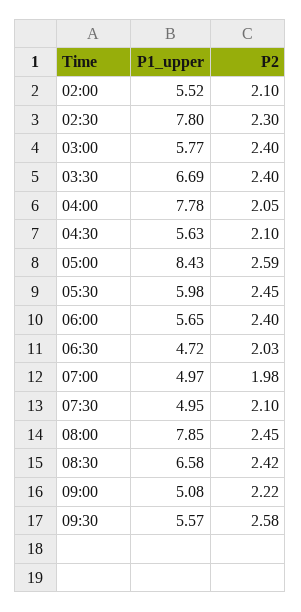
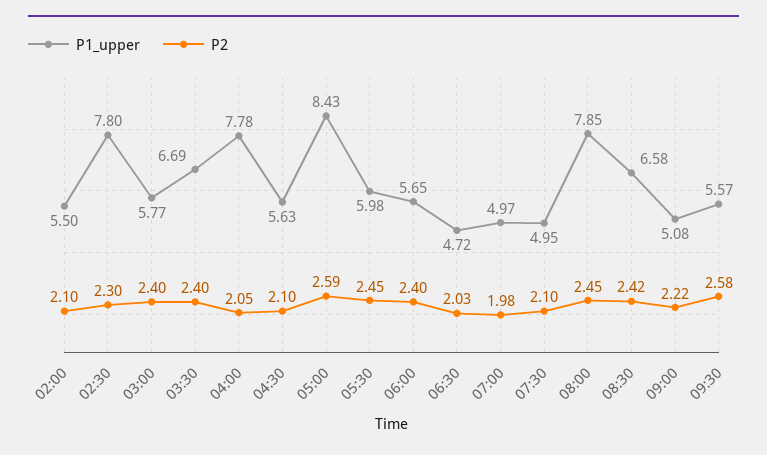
  {
    "P1_upper": {
-     "02:00": 5.52,
+     "02:00": 5.5,
      "02:30": 7.8,
      "03:00": 5.77,
      "03:30": 6.69,
      "04:00": 7.78,
      "04:30": 5.63,
      "05:00": 8.43,
      "05:30": 5.98,
      "06:00": 5.65,
      "06:30": 4.72,
      "07:00": 4.97,
      "07:30": 4.95,
      "08:00": 7.85,
      "08:30": 6.58,
      "09:00": 5.08,
      "09:30": 5.57
    },
    "P2": {
      "02:00": 2.1,
      "02:30": 2.3,
      "03:00": 2.4,
      "03:30": 2.4,
      "04:00": 2.05,
      "04:30": 2.1,
      "05:00": 2.59,
      "05:30": 2.45,
      "06:00": 2.4,
      "06:30": 2.03,
      "07:00": 1.98,
      "07:30": 2.1,
      "08:00": 2.45,
      "08:30": 2.42,
      "09:00": 2.22,
      "09:30": 2.58
    }
  }

